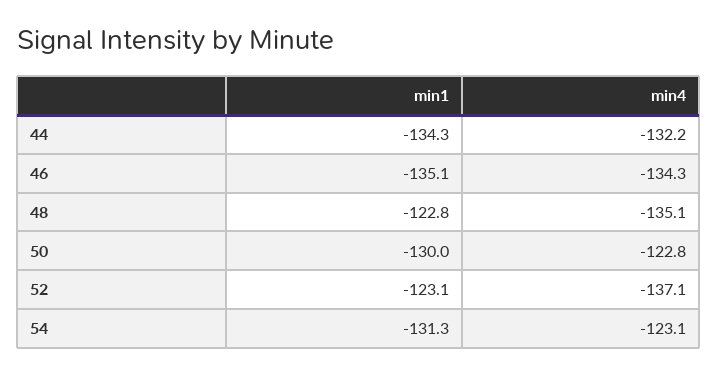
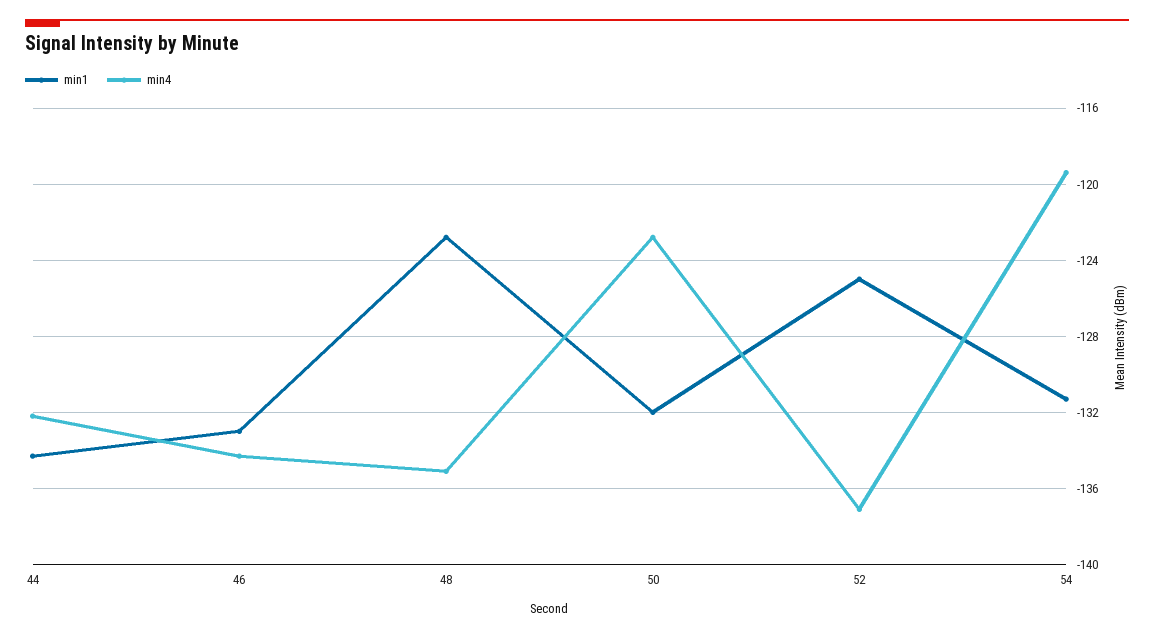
  {
    "min1": {
      "44": -134.3,
-     "46": -135.1,
+     "46": -133,
      "48": -122.8,
-     "50": -130,
+     "50": -132,
-     "52": -123.1,
+     "52": -125,
      "54": -131.3
    },
    "min4": {
      "44": -132.2,
      "46": -134.3,
      "48": -135.1,
      "50": -122.8,
      "52": -137.1,
-     "54": -123.1
+     "54": -119.5
    }
  }

